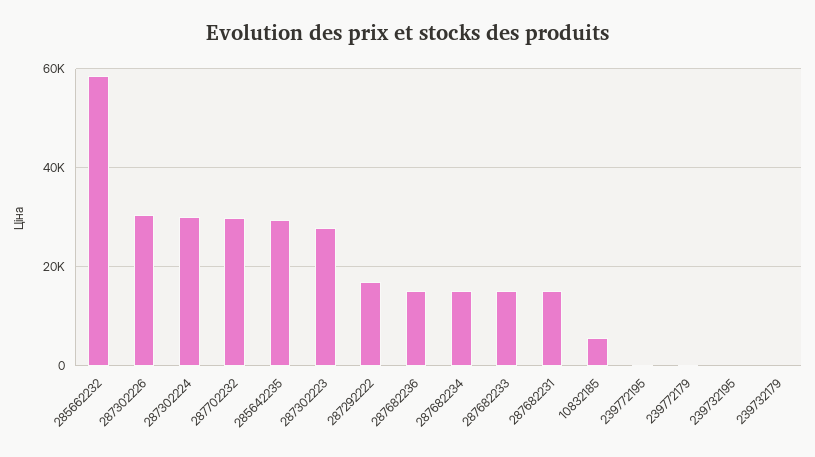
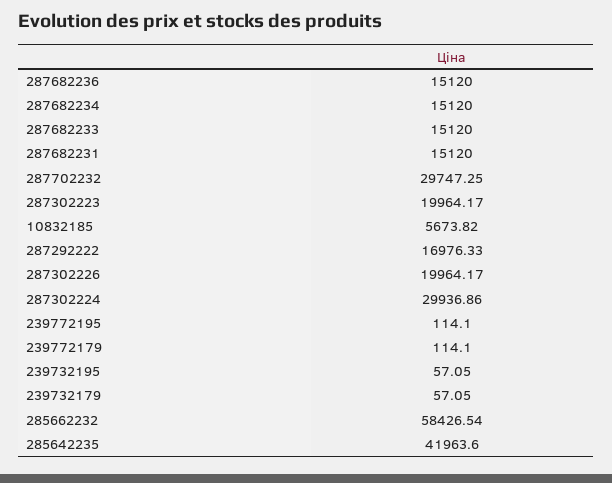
  {
    "285662232": 58426.54,
-   "287302226": 30000,
+   "287302226": 19964.17,
    "287302224": 29936.86,
    "287702232": 29747.25,
-   "285642235": 30000,
+   "285642235": 41963.6,
-   "287302223": 28000,
+   "287302223": 19964.17,
    "287292222": 16976.33,
    "287682236": 15120,
    "287682234": 15120,
    "287682233": 15120,
    "287682231": 15120,
    "10832185": 5673.82,
    "239772195": 114.1,
    "239772179": 114.1,
    "239732195": 57.05,
    "239732179": 57.05
  }

